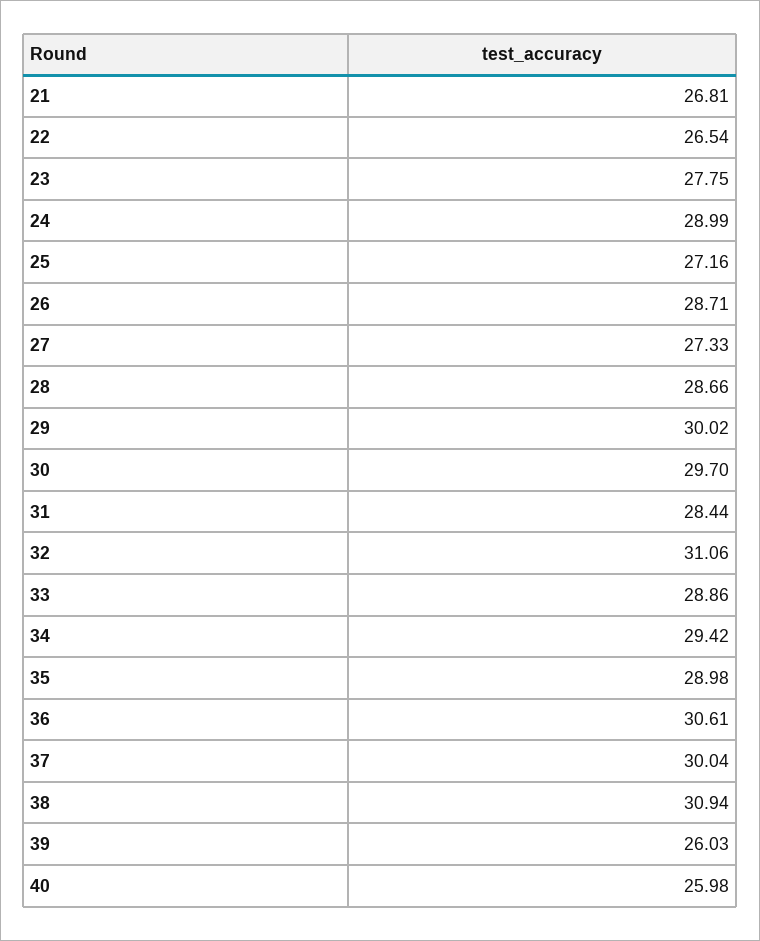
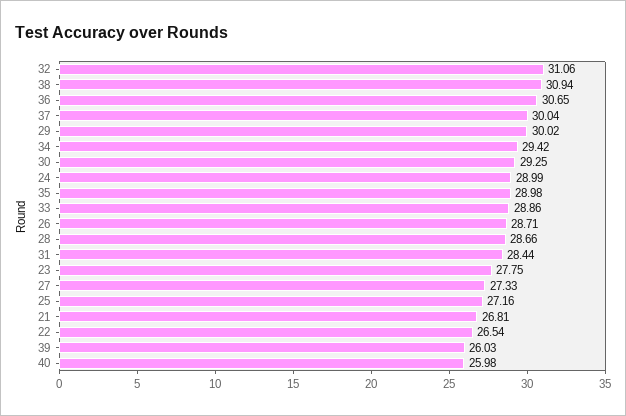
  {
    "21": 26.81,
    "22": 26.54,
    "23": 27.75,
    "24": 28.99,
    "25": 27.16,
    "26": 28.71,
    "27": 27.33,
    "28": 28.66,
    "29": 30.02,
-   "30": 29.7,
+   "30": 29.25,
    "31": 28.44,
    "32": 31.06,
    "33": 28.86,
    "34": 29.42,
    "35": 28.98,
-   "36": 30.61,
+   "36": 30.65,
    "37": 30.04,
    "38": 30.94,
    "39": 26.03,
    "40": 25.98
  }

